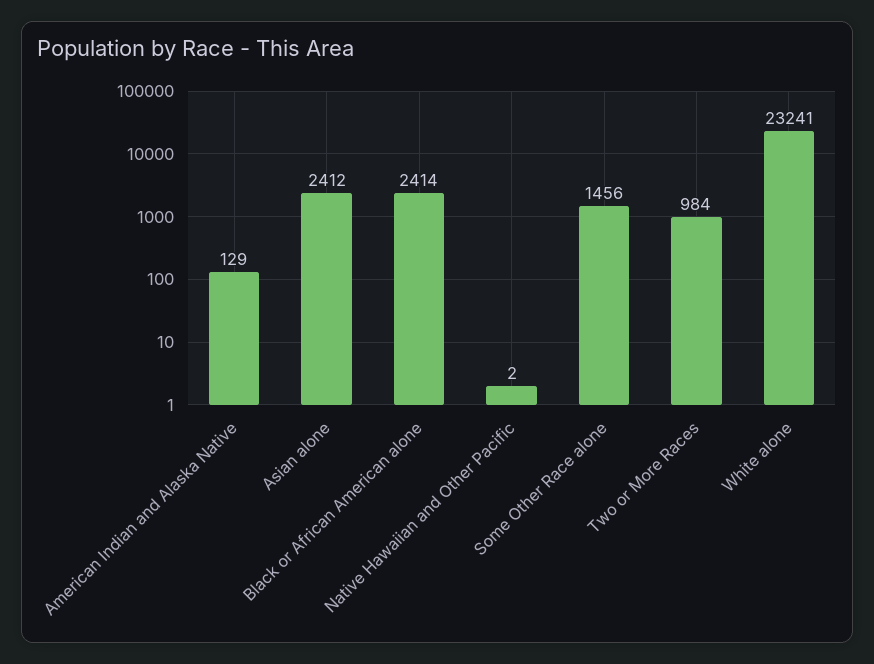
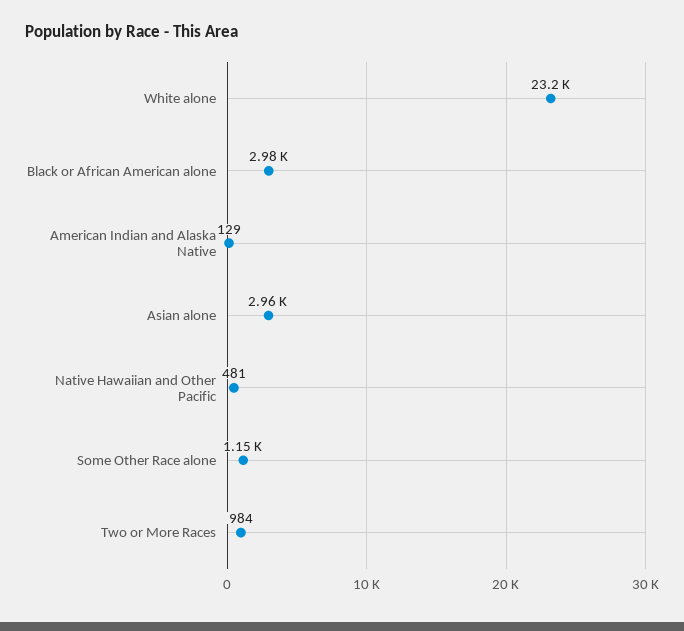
  {
    "American Indian and Alaska Native": 129,
-   "Asian alone": 2412,
+   "Asian alone": 2960,
-   "Black or African American alone": 2414,
+   "Black or African American alone": 2980,
-   "Native Hawaiian and Other Pacific": 2,
+   "Native Hawaiian and Other Pacific": 481,
-   "Some Other Race alone": 1456,
+   "Some Other Race alone": 1150,
    "Two or More Races": 984,
    "White alone": 23241
  }

